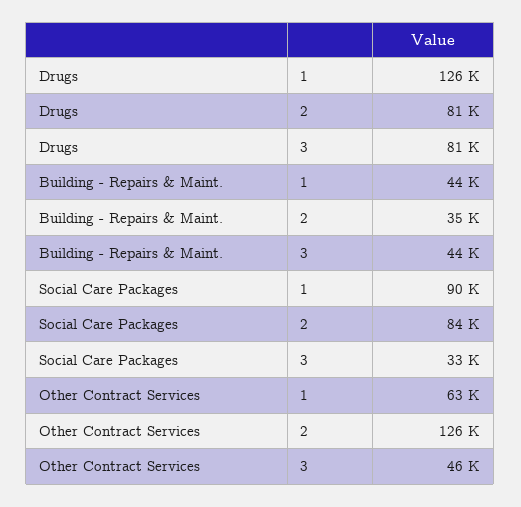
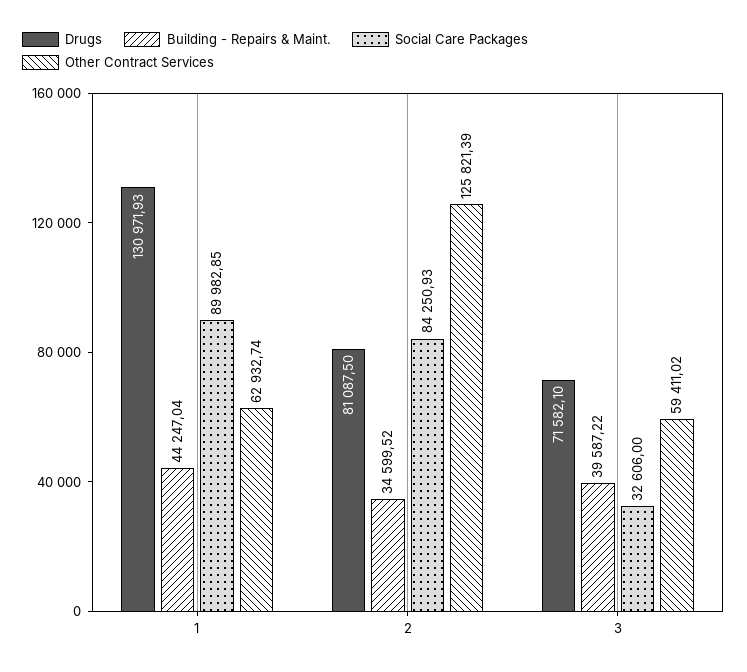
  {
    "Drugs": {
-     "1": 126000,
+     "1": 130971.93,
      "2": 81087.5,
-     "3": 81000
+     "3": 71582.1
    },
    "Building - Repairs & Maint.": {
      "1": 44247.04,
      "2": 34599.52,
-     "3": 44000
+     "3": 39587.22
    },
    "Social Care Packages": {
      "1": 89982.85,
      "2": 84250.93,
      "3": 32606
    },
    "Other Contract Services": {
      "1": 62932.74,
      "2": 125821.39,
-     "3": 46000
+     "3": 59411.02
    }
  }

